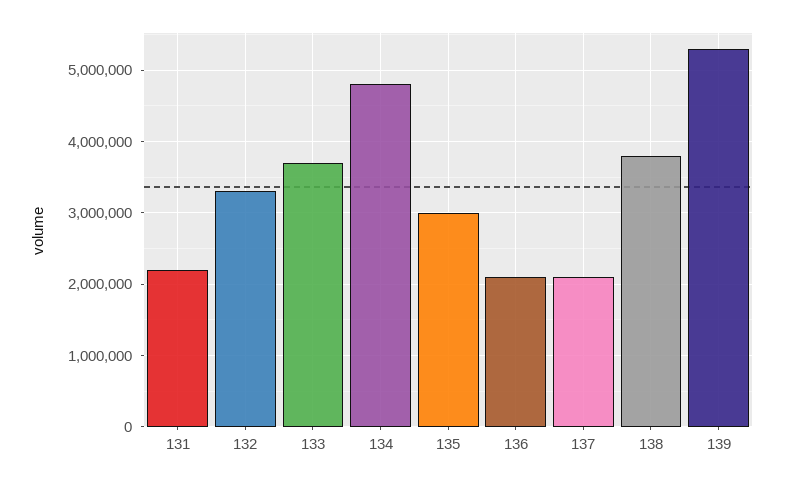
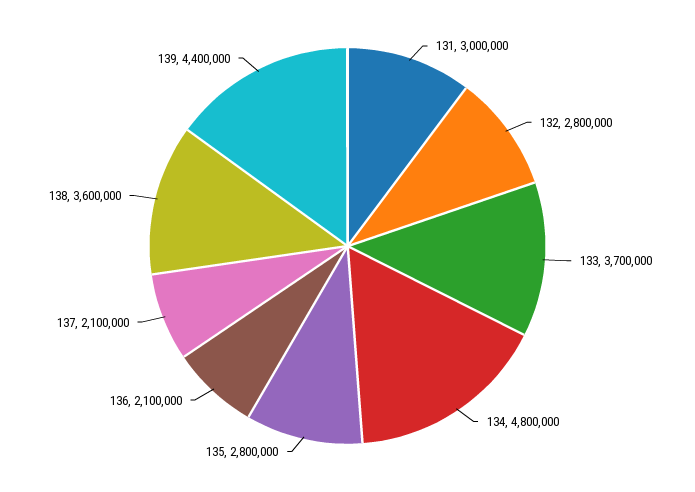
  {
-   "131": 2200000,
+   "131": 3000000,
-   "132": 3300000,
+   "132": 2800000,
    "133": 3700000,
    "134": 4800000,
-   "135": 3000000,
+   "135": 2800000,
    "136": 2100000,
    "137": 2100000,
-   "138": 3800000,
+   "138": 3600000,
-   "139": 5300000
+   "139": 4400000
  }

